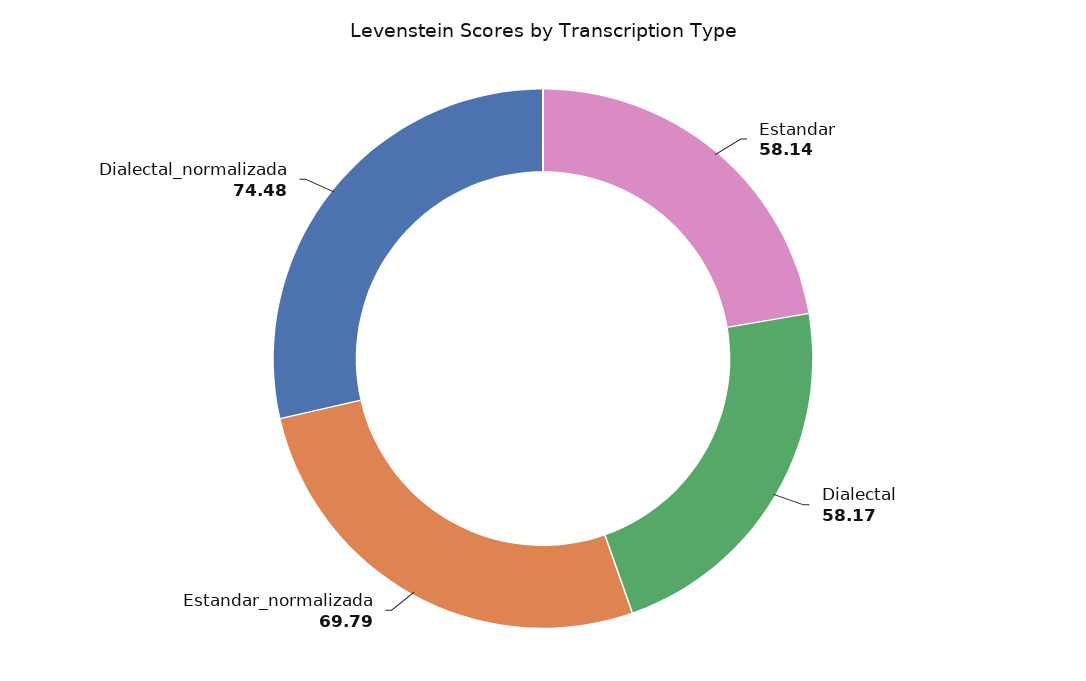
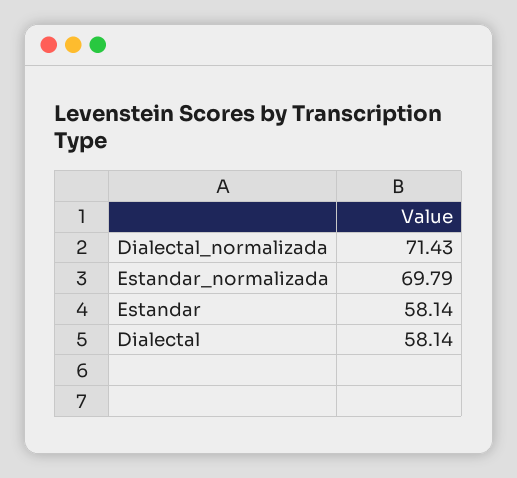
  {
    "Estandar": 58.14,
-   "Dialectal": 58.17,
+   "Dialectal": 58.14,
    "Estandar_normalizada": 69.79,
-   "Dialectal_normalizada": 74.48
+   "Dialectal_normalizada": 71.43
  }

